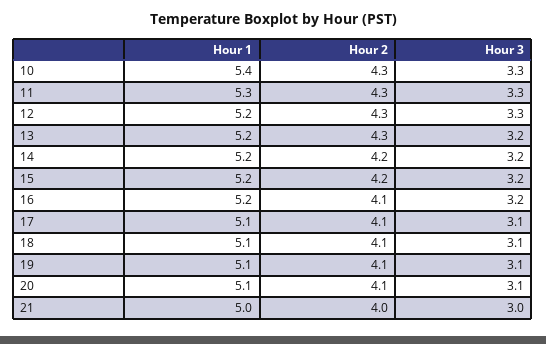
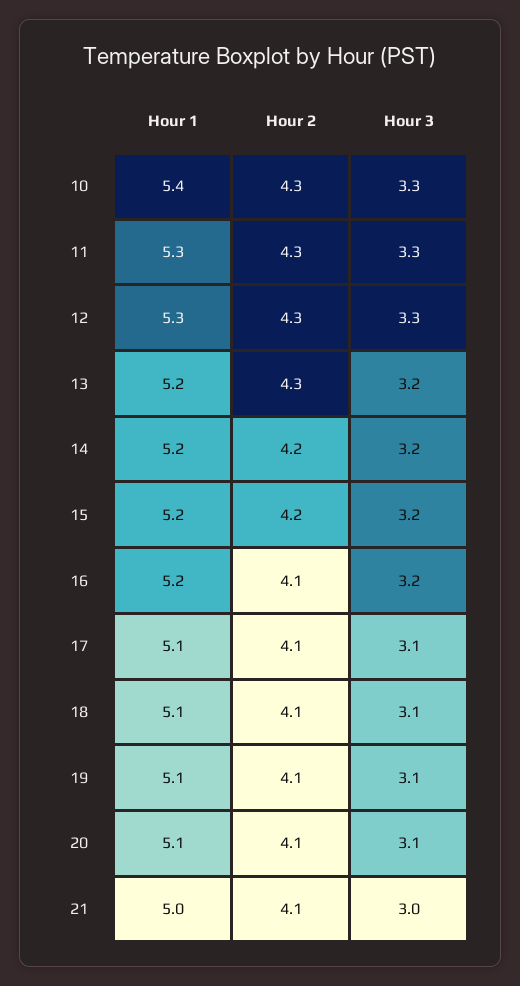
  {
    "Hour 1": {
      "10": 5.4,
      "11": 5.3,
-     "12": 5.2,
+     "12": 5.3,
      "13": 5.2,
      "14": 5.2,
      "15": 5.2,
      "16": 5.2,
      "17": 5.1,
      "18": 5.1,
      "19": 5.1,
      "20": 5.1,
      "21": 5
    },
    "Hour 2": {
      "10": 4.3,
      "11": 4.3,
      "12": 4.3,
      "13": 4.3,
      "14": 4.2,
      "15": 4.2,
      "16": 4.1,
      "17": 4.1,
      "18": 4.1,
      "19": 4.1,
      "20": 4.1,
-     "21": 4
+     "21": 4.1
    },
    "Hour 3": {
      "10": 3.3,
      "11": 3.3,
      "12": 3.3,
      "13": 3.2,
      "14": 3.2,
      "15": 3.2,
      "16": 3.2,
      "17": 3.1,
      "18": 3.1,
      "19": 3.1,
      "20": 3.1,
      "21": 3
    }
  }

